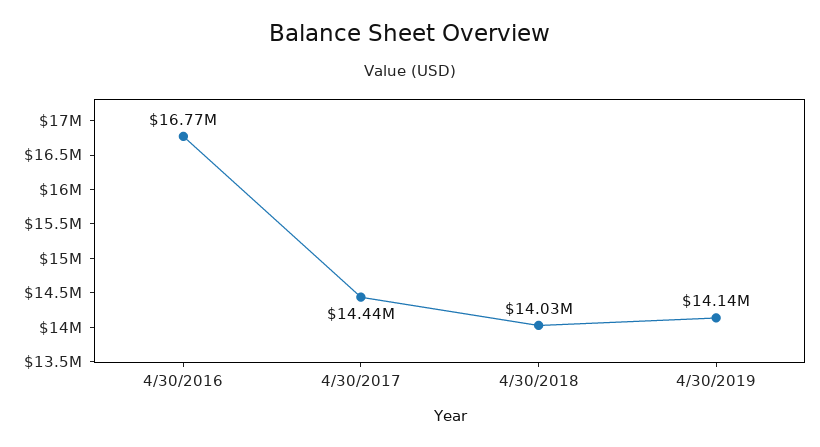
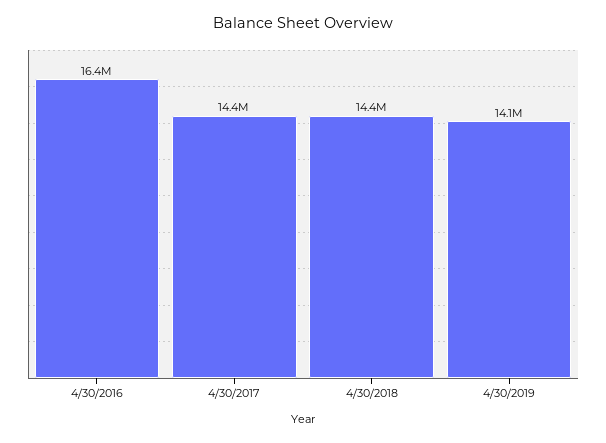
  {
-   "4/30/2016": 16770000,
+   "4/30/2016": 16400000,
    "4/30/2017": 14440000,
-   "4/30/2018": 14030000,
+   "4/30/2018": 14400000,
    "4/30/2019": 14140000
  }

